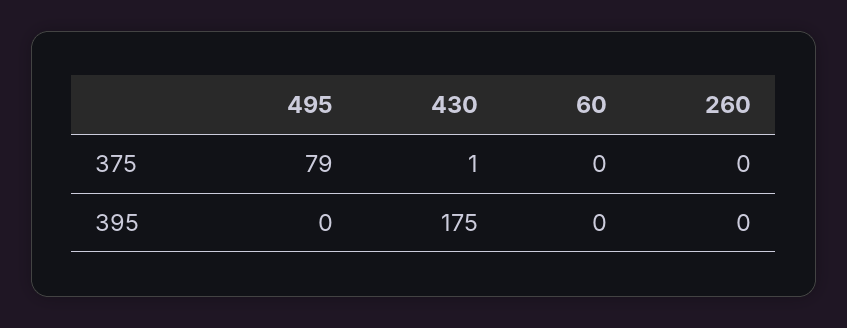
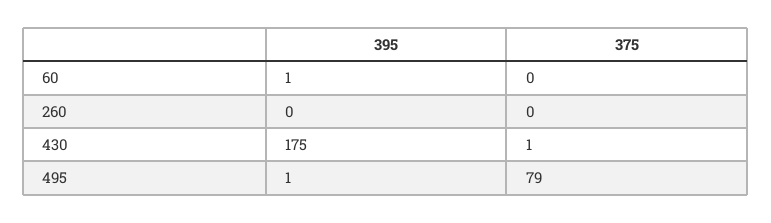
  {
    "495": {
      "375": 79,
-     "395": 0
+     "395": 1
    },
    "430": {
      "375": 1,
      "395": 175
    },
    "60": {
      "375": 0,
-     "395": 0
+     "395": 1
    },
    "260": {
      "375": 0,
      "395": 0
    }
  }

